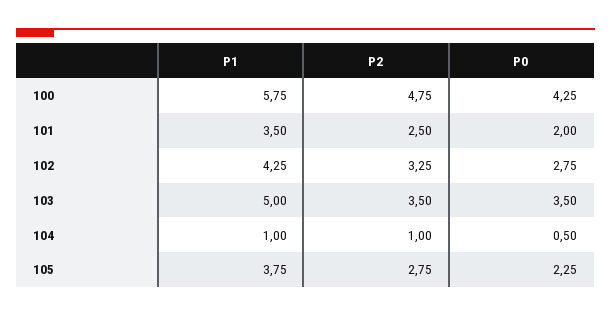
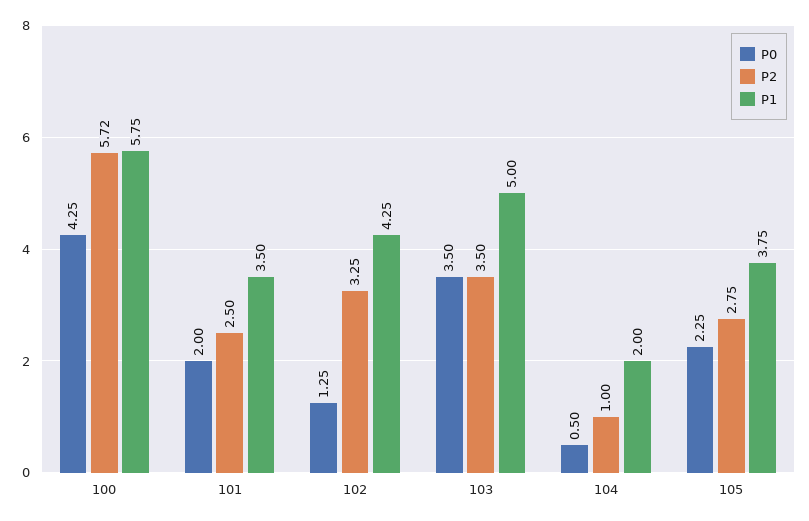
  {
    "P1": {
      "100": 5.75,
      "101": 3.5,
      "102": 4.25,
      "103": 5,
-     "104": 1,
+     "104": 2,
      "105": 3.75
    },
    "P2": {
-     "100": 4.75,
+     "100": 5.72,
      "101": 2.5,
      "102": 3.25,
      "103": 3.5,
      "104": 1,
      "105": 2.75
    },
    "P0": {
      "100": 4.25,
      "101": 2,
-     "102": 2.75,
+     "102": 1.25,
      "103": 3.5,
      "104": 0.5,
      "105": 2.25
    }
  }

